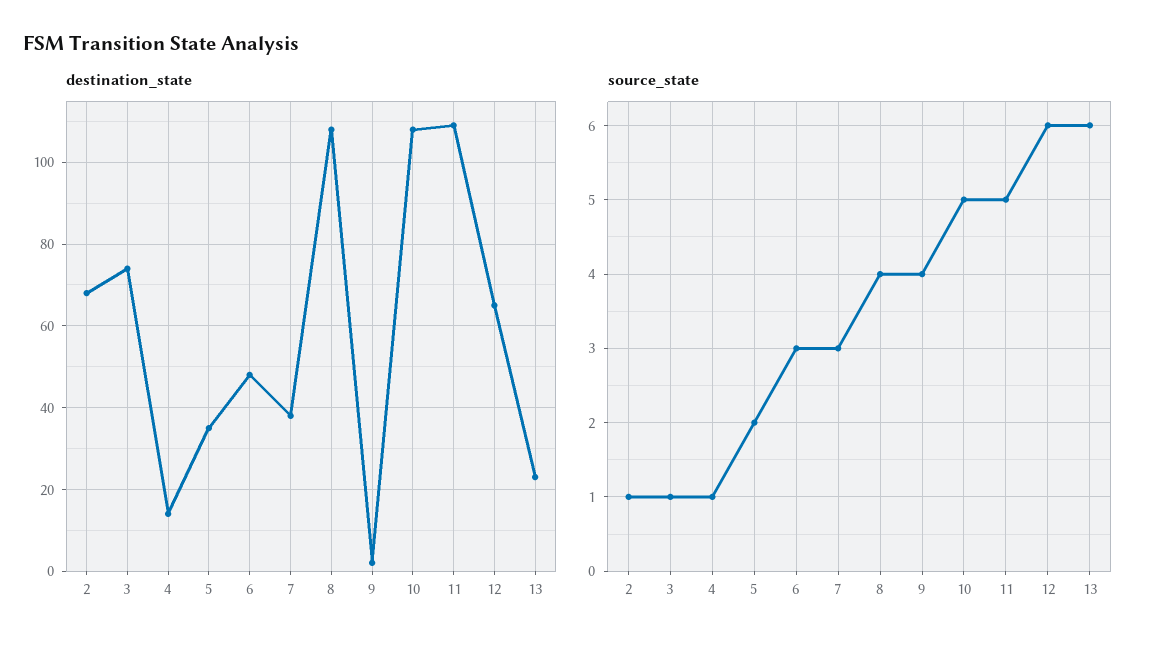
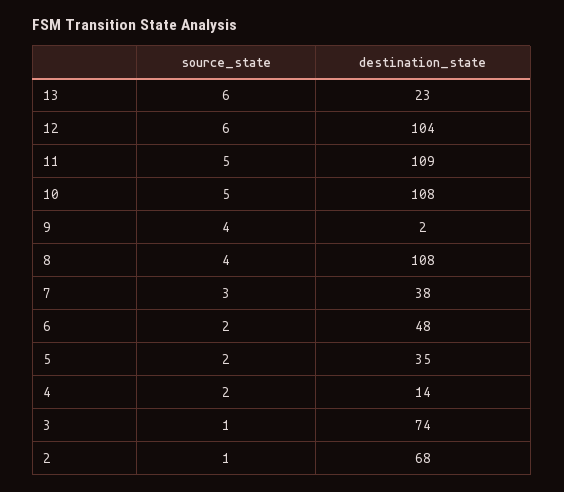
  {
    "destination_state": {
      "2": 68,
      "3": 74,
      "4": 14,
      "5": 35,
      "6": 48,
      "7": 38,
      "8": 108,
      "9": 2,
      "10": 108,
      "11": 109,
-     "12": 65,
+     "12": 104,
      "13": 23
    },
    "source_state": {
      "2": 1,
      "3": 1,
-     "4": 1,
+     "4": 2,
      "5": 2,
-     "6": 3,
+     "6": 2,
      "7": 3,
      "8": 4,
      "9": 4,
      "10": 5,
      "11": 5,
      "12": 6,
      "13": 6
    }
  }

